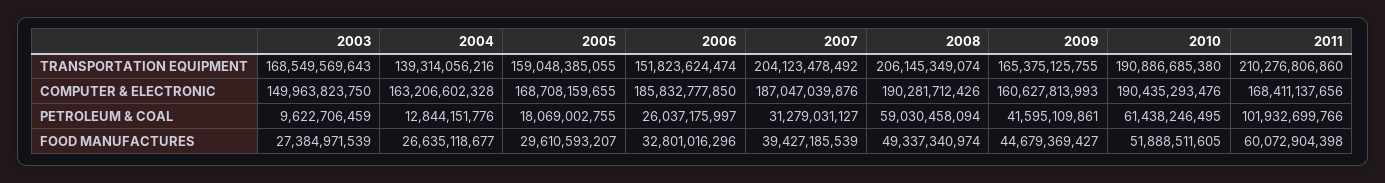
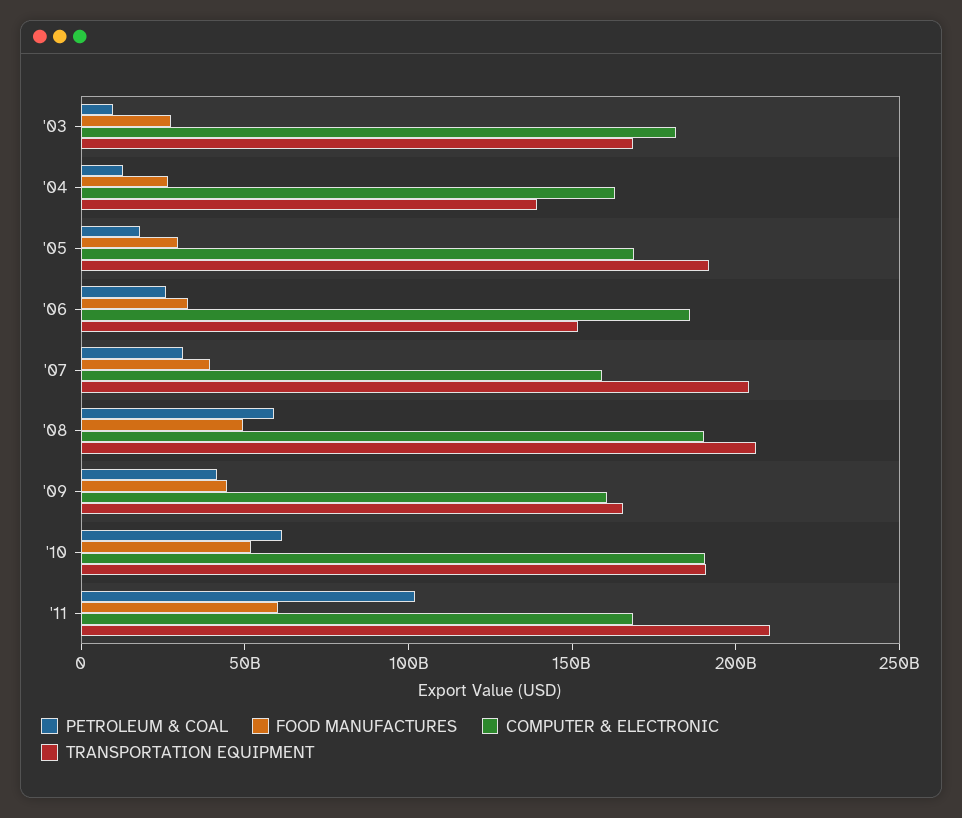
  {
    "TRANSPORTATION EQUIPMENT": {
      "2003": 168549569643,
      "2004": 139314056216,
-     "2005": 159048385055,
+     "2005": 190000000000,
      "2006": 151823624474,
      "2007": 204123478492,
      "2008": 206145349074,
      "2009": 165375125755,
      "2010": 190886685380,
      "2011": 210276806860
    },
    "COMPUTER & ELECTRONIC": {
-     "2003": 149963823750,
+     "2003": 180000000000,
      "2004": 163206602328,
      "2005": 168708159655,
      "2006": 185832777850,
-     "2007": 187047039876,
+     "2007": 160000000000,
      "2008": 190281712426,
      "2009": 160627813993,
      "2010": 190435293476,
      "2011": 168411137656
    },
    "PETROLEUM & COAL": {
      "2003": 9622706459,
      "2004": 12844151776,
      "2005": 18069002755,
      "2006": 26037175997,
      "2007": 31279031127,
      "2008": 59030458094,
      "2009": 41595109861,
      "2010": 61438246495,
      "2011": 101932699766
    },
    "FOOD MANUFACTURES": {
      "2003": 27384971539,
      "2004": 26635118677,
      "2005": 29610593207,
      "2006": 32801016296,
      "2007": 39427185539,
      "2008": 49337340974,
      "2009": 44679369427,
      "2010": 51888511605,
      "2011": 60072904398
    }
  }

